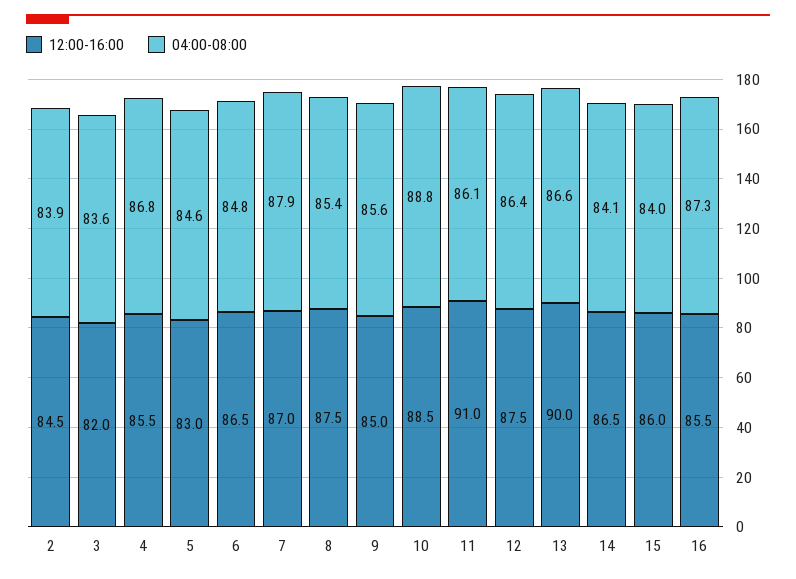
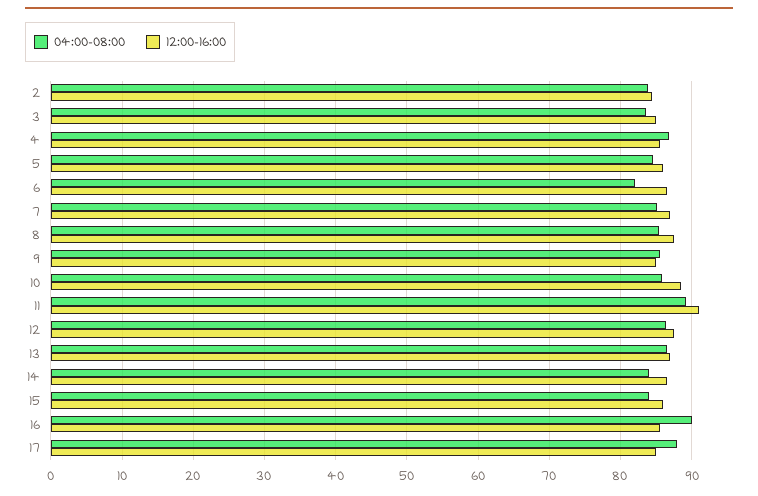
  {
    "12:00-16:00": {
      "2": 84.5,
-     "3": 82,
+     "3": 85,
      "4": 85.5,
-     "5": 83,
+     "5": 86,
      "6": 86.5,
      "7": 87,
      "8": 87.5,
      "9": 85,
      "10": 88.5,
      "11": 91,
      "12": 87.5,
-     "13": 90,
+     "13": 87,
      "14": 86.5,
      "15": 86,
-     "16": 85.5
+     "16": 85.5,
+     "17": 85
    },
    "04:00-08:00": {
      "2": 83.9,
      "3": 83.6,
      "4": 86.8,
      "5": 84.6,
-     "6": 84.8,
+     "6": 82,
-     "7": 87.9,
+     "7": 85,
      "8": 85.4,
      "9": 85.6,
-     "10": 88.8,
+     "10": 86,
-     "11": 86.1,
+     "11": 89,
      "12": 86.4,
      "13": 86.6,
      "14": 84.1,
      "15": 84,
-     "16": 87.3
+     "16": 90,
+     "17": 88
    }
  }

